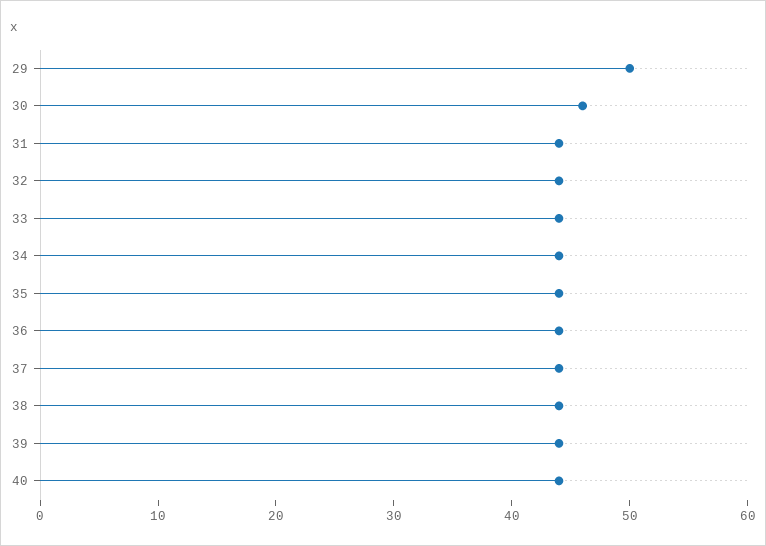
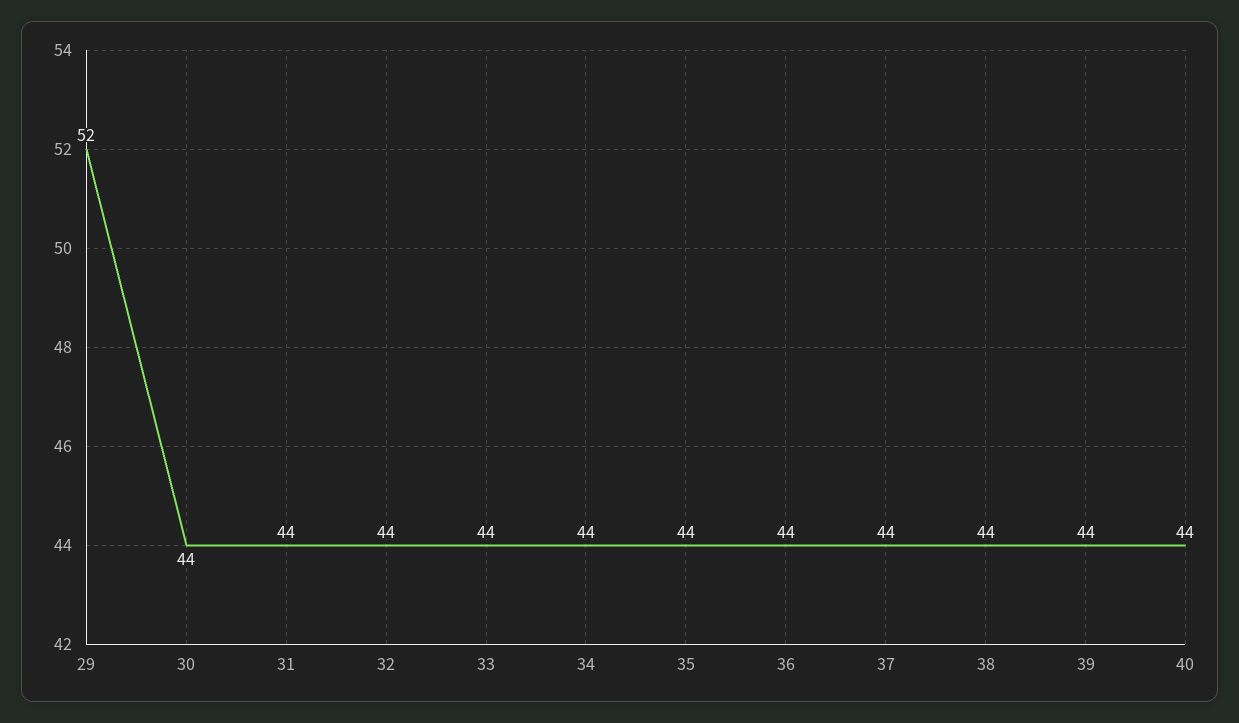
  {
-   "29": 50,
+   "29": 52,
-   "30": 46,
+   "30": 44,
    "31": 44,
    "32": 44,
    "33": 44,
    "34": 44,
    "35": 44,
    "36": 44,
    "37": 44,
    "38": 44,
    "39": 44,
    "40": 44
  }

